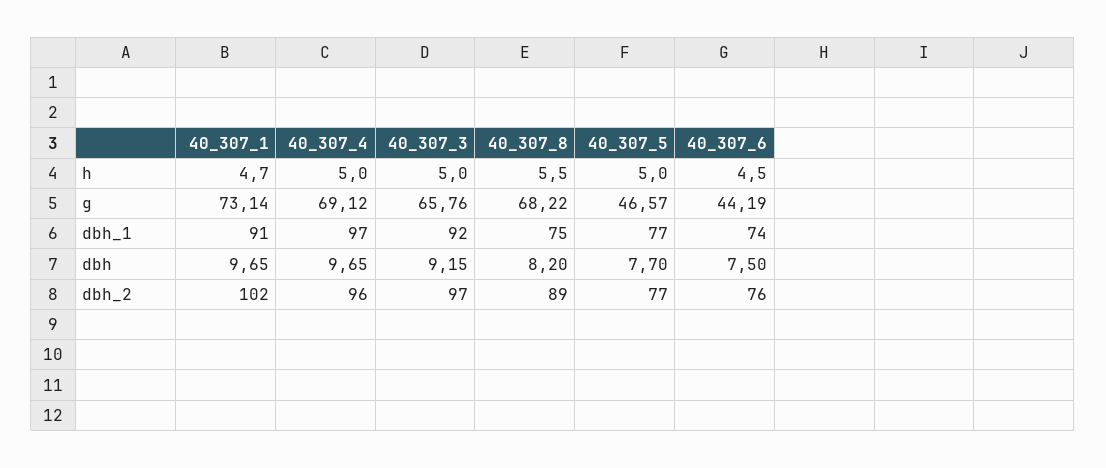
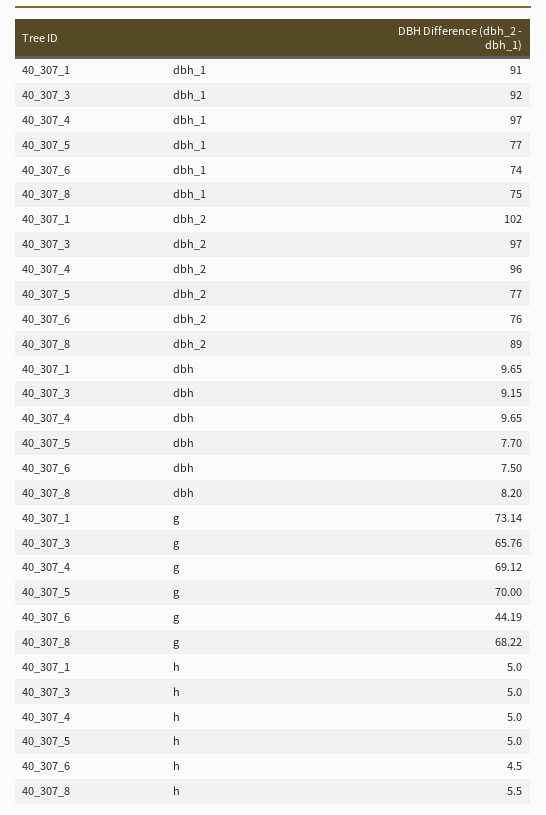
  {
    "40_307_1": {
-     "h": 4.7,
+     "h": 5,
      "g": 73.14,
      "dbh_1": 91,
      "dbh": 9.65,
      "dbh_2": 102
    },
    "40_307_4": {
      "h": 5,
      "g": 69.12,
      "dbh_1": 97,
      "dbh": 9.65,
      "dbh_2": 96
    },
    "40_307_3": {
      "h": 5,
      "g": 65.76,
      "dbh_1": 92,
      "dbh": 9.15,
      "dbh_2": 97
    },
    "40_307_8": {
      "h": 5.5,
      "g": 68.22,
      "dbh_1": 75,
      "dbh": 8.2,
      "dbh_2": 89
    },
    "40_307_5": {
      "h": 5,
-     "g": 46.57,
+     "g": 70,
      "dbh_1": 77,
      "dbh": 7.7,
      "dbh_2": 77
    },
    "40_307_6": {
      "h": 4.5,
      "g": 44.19,
      "dbh_1": 74,
      "dbh": 7.5,
      "dbh_2": 76
    }
  }

